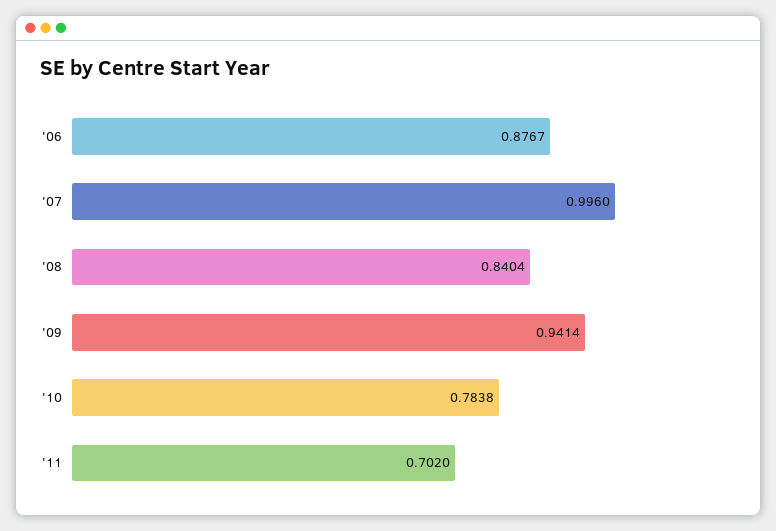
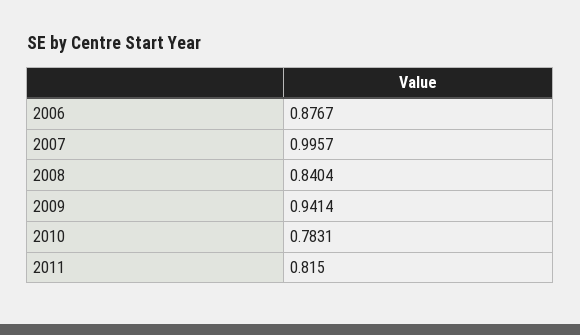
  {
    "'06": 0.8767,
-   "'07": 0.996,
+   "'07": 0.9957,
    "'08": 0.8404,
    "'09": 0.9414,
-   "'10": 0.7838,
+   "'10": 0.7831,
-   "'11": 0.702
+   "'11": 0.815
  }

